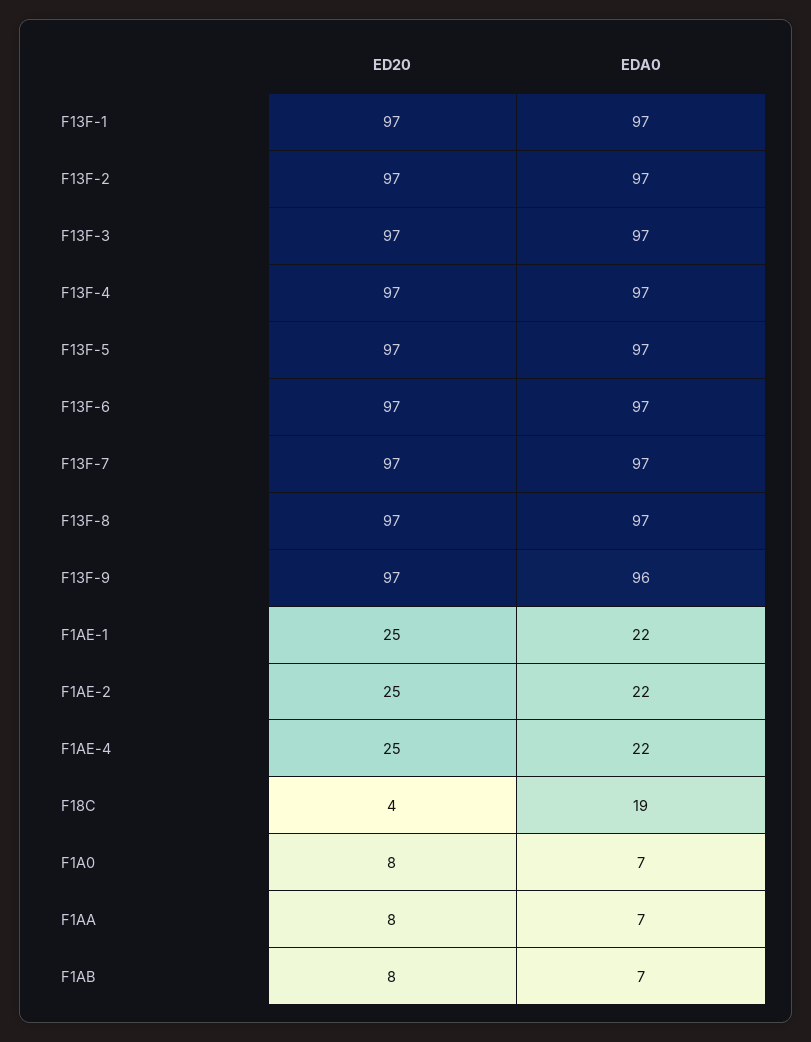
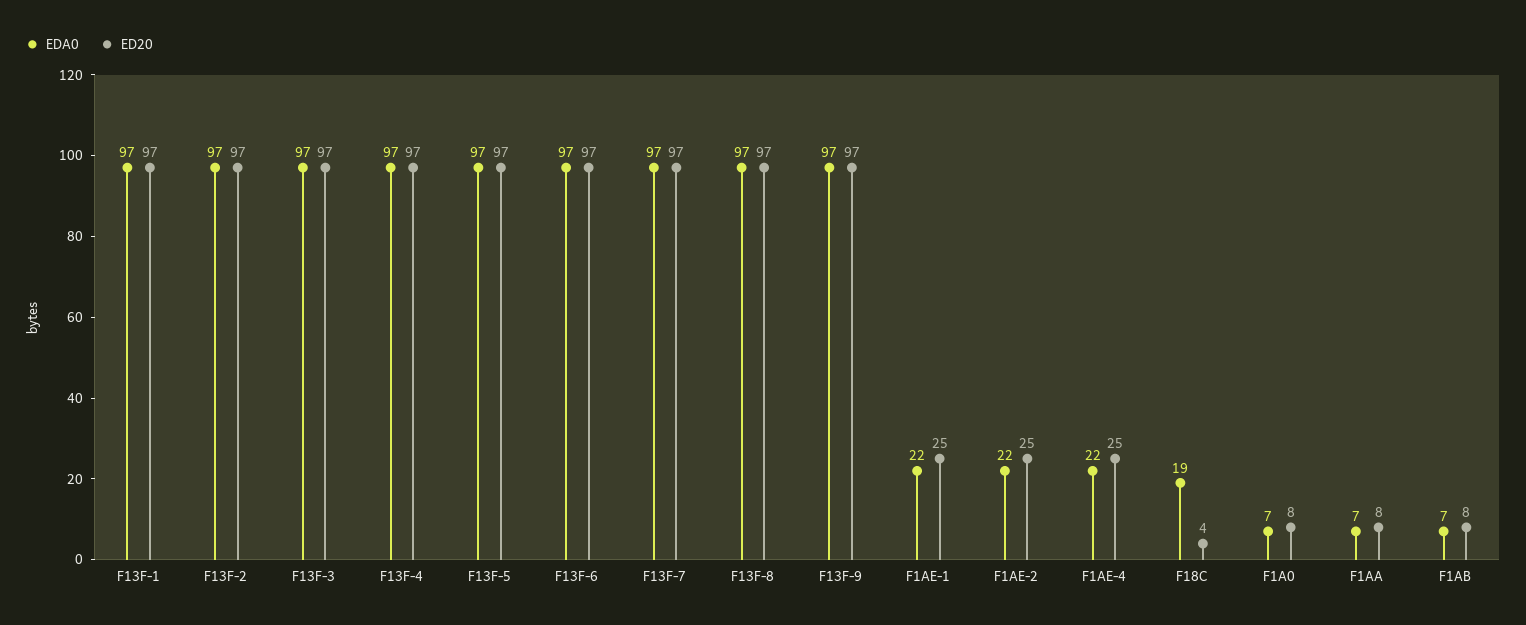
  {
    "ED20": {
      "F13F-1": 97,
      "F13F-2": 97,
      "F13F-3": 97,
      "F13F-4": 97,
      "F13F-5": 97,
      "F13F-6": 97,
      "F13F-7": 97,
      "F13F-8": 97,
      "F13F-9": 97,
      "F1AE-1": 25,
      "F1AE-2": 25,
      "F1AE-4": 25,
      "F18C": 4,
      "F1A0": 8,
      "F1AA": 8,
      "F1AB": 8
    },
    "EDA0": {
      "F13F-1": 97,
      "F13F-2": 97,
      "F13F-3": 97,
      "F13F-4": 97,
      "F13F-5": 97,
      "F13F-6": 97,
      "F13F-7": 97,
      "F13F-8": 97,
-     "F13F-9": 96,
+     "F13F-9": 97,
      "F1AE-1": 22,
      "F1AE-2": 22,
      "F1AE-4": 22,
      "F18C": 19,
      "F1A0": 7,
      "F1AA": 7,
      "F1AB": 7
    }
  }

